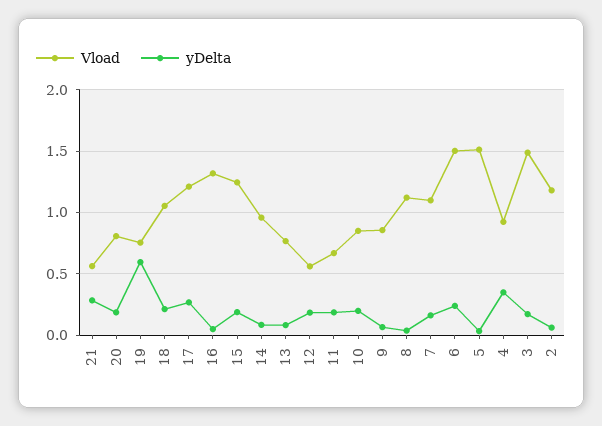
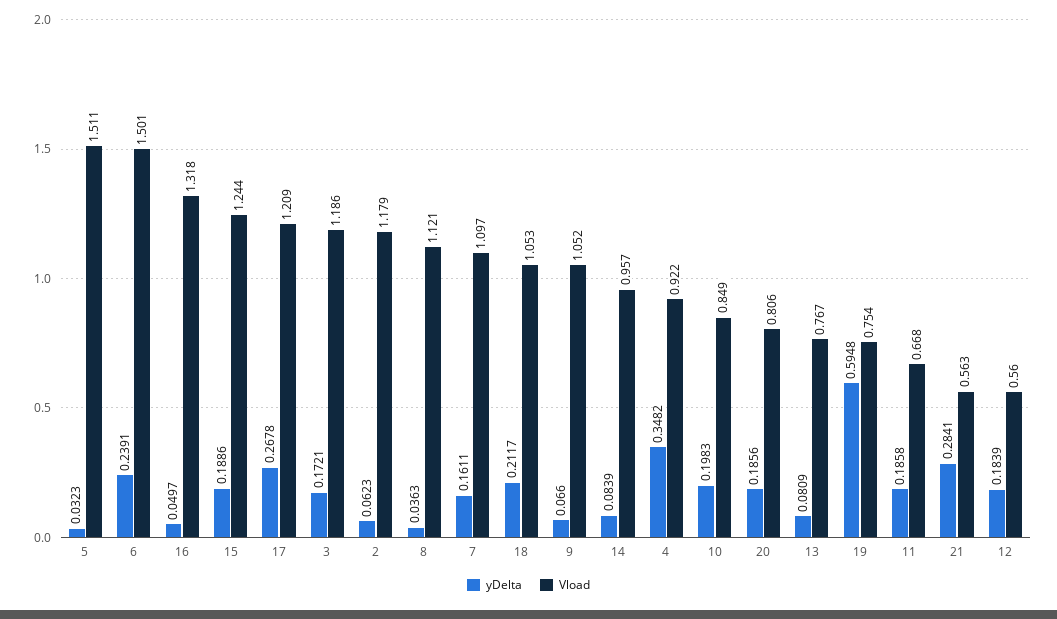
  {
    "Vload": {
      "21": 0.563,
      "20": 0.806,
      "19": 0.754,
      "18": 1.053,
      "17": 1.209,
      "16": 1.318,
      "15": 1.244,
      "14": 0.957,
      "13": 0.767,
      "12": 0.56,
      "11": 0.668,
      "10": 0.849,
-     "9": 0.85,
+     "9": 1.052,
      "8": 1.121,
      "7": 1.097,
      "6": 1.501,
      "5": 1.511,
      "4": 0.922,
-     "3": 1.5,
+     "3": 1.186,
      "2": 1.179
    },
    "yDelta": {
      "21": 0.2841,
      "20": 0.1856,
      "19": 0.5948,
      "18": 0.2117,
      "17": 0.2678,
      "16": 0.0497,
      "15": 0.1886,
      "14": 0.0839,
      "13": 0.0809,
      "12": 0.1839,
      "11": 0.1858,
      "10": 0.1983,
      "9": 0.066,
      "8": 0.0363,
      "7": 0.1611,
      "6": 0.2391,
      "5": 0.0323,
      "4": 0.3482,
      "3": 0.1721,
      "2": 0.0623
    }
  }

